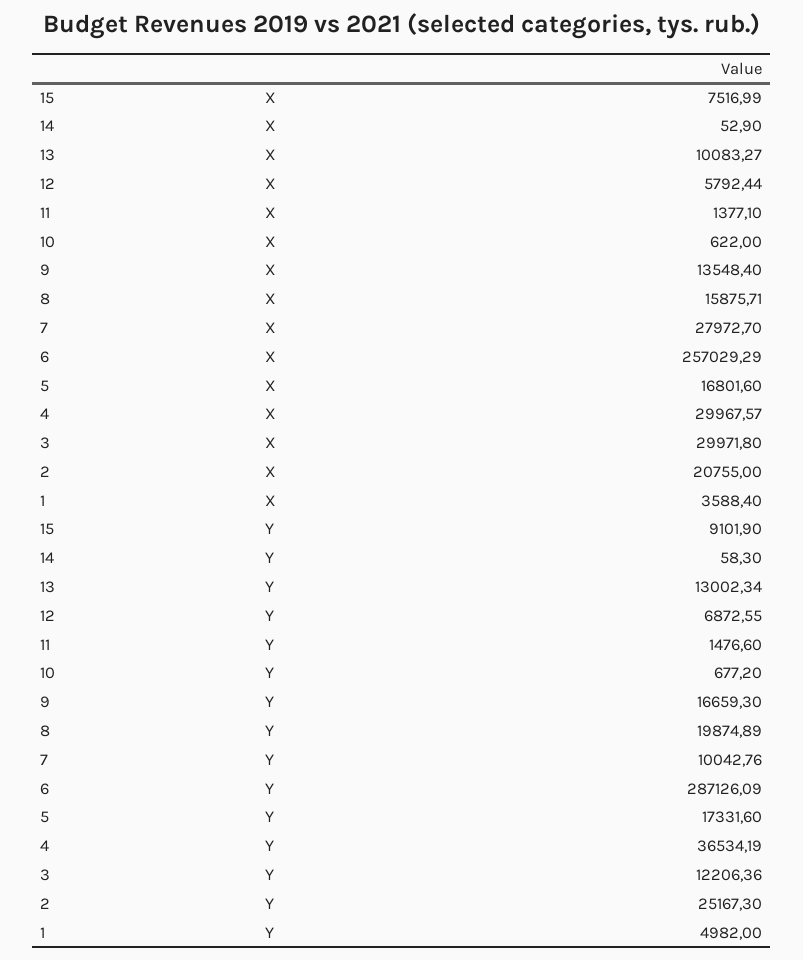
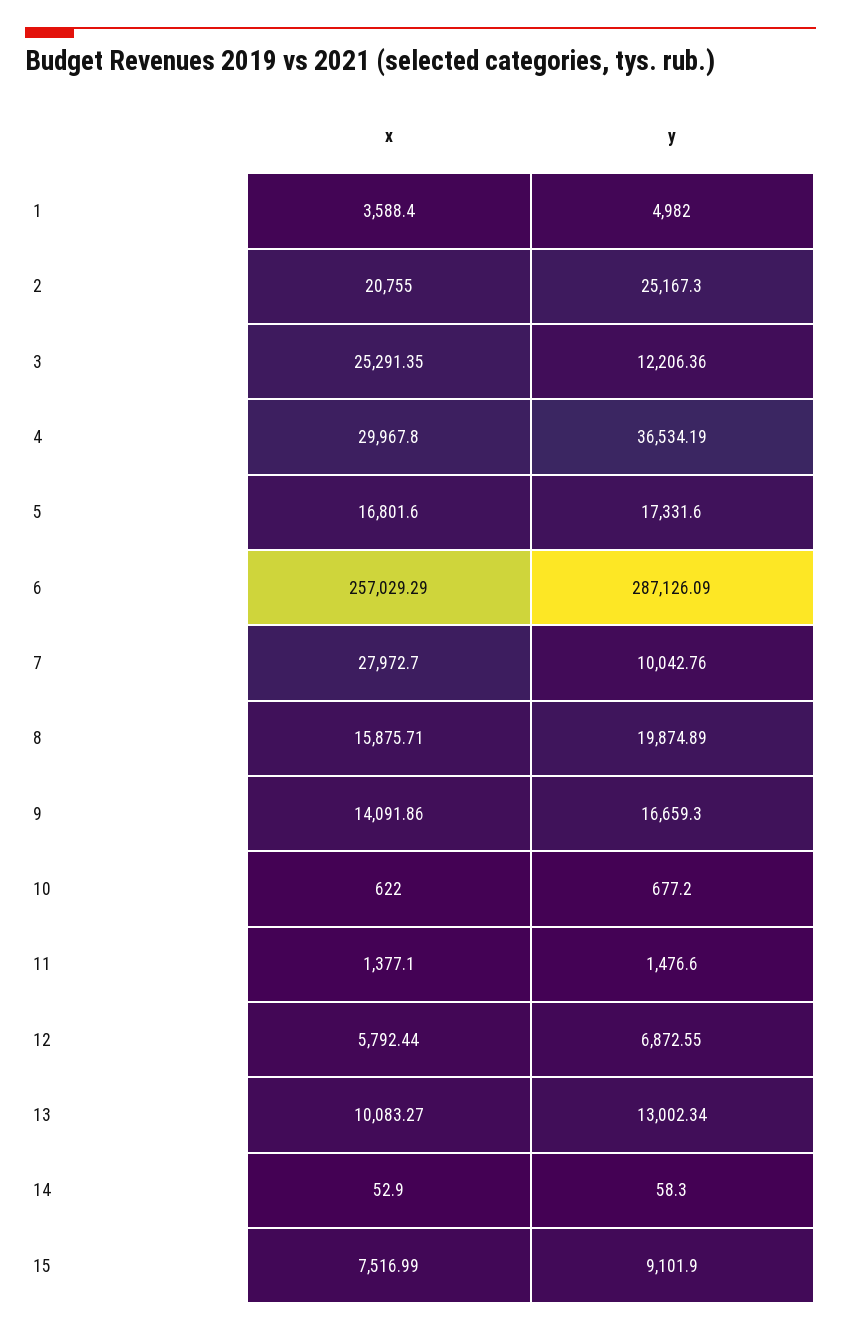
  {
    "15": {
      "X": 7516.99,
      "Y": 9101.9
    },
    "14": {
      "X": 52.9,
      "Y": 58.3
    },
    "13": {
      "X": 10083.27,
      "Y": 13002.34
    },
    "12": {
      "X": 5792.44,
      "Y": 6872.55
    },
    "11": {
      "X": 1377.1,
      "Y": 1476.6
    },
    "10": {
      "X": 622,
      "Y": 677.2
    },
    "9": {
-     "X": 13548.4,
+     "X": 14091.86,
      "Y": 16659.3
    },
    "8": {
      "X": 15875.71,
      "Y": 19874.89
    },
    "7": {
      "X": 27972.7,
      "Y": 10042.76
    },
    "6": {
      "X": 257029.29,
      "Y": 287126.09
    },
    "5": {
      "X": 16801.6,
      "Y": 17331.6
    },
    "4": {
-     "X": 29967.57,
+     "X": 29967.8,
      "Y": 36534.19
    },
    "3": {
-     "X": 29971.8,
+     "X": 25291.35,
      "Y": 12206.36
    },
    "2": {
      "X": 20755,
      "Y": 25167.3
    },
    "1": {
      "X": 3588.4,
      "Y": 4982
    }
  }

